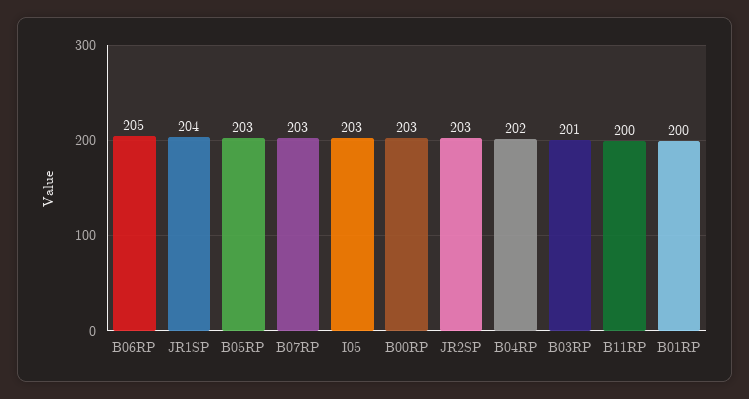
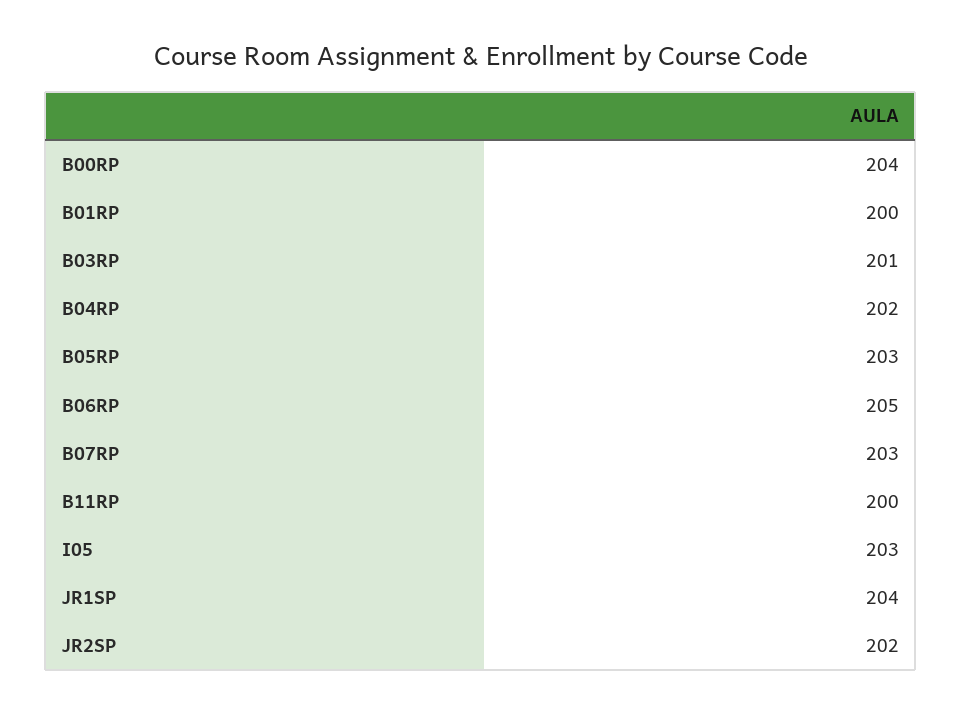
  {
    "B06RP": 205,
    "JR1SP": 204,
    "B05RP": 203,
    "B07RP": 203,
    "I05": 203,
-   "B00RP": 203,
+   "B00RP": 204,
-   "JR2SP": 203,
+   "JR2SP": 202,
    "B04RP": 202,
    "B03RP": 201,
    "B11RP": 200,
    "B01RP": 200
  }

